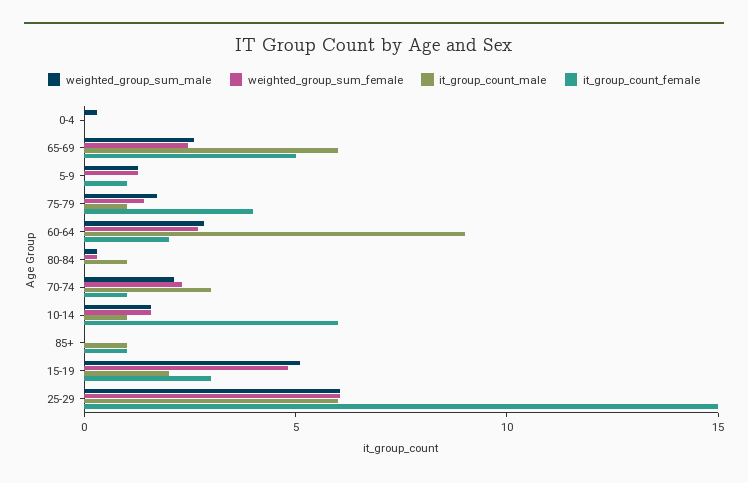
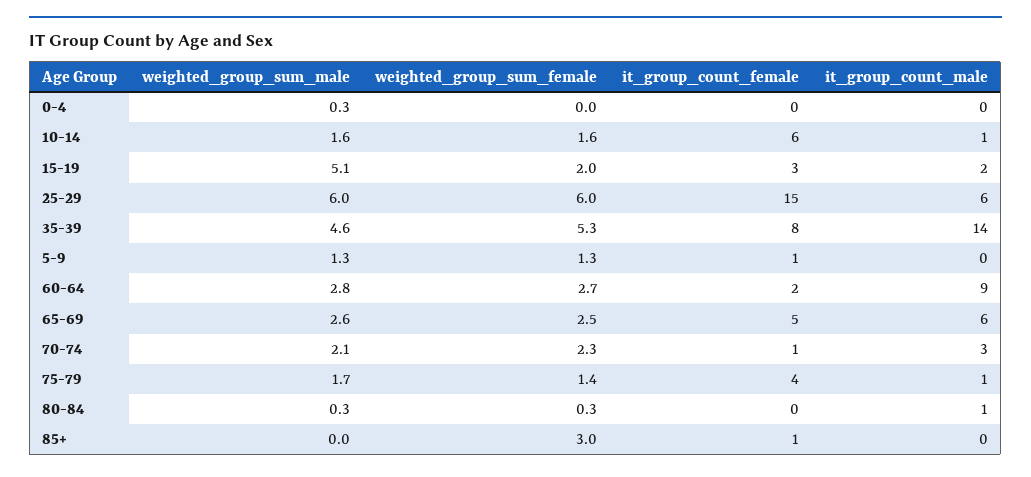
  {
    "weighted_group_sum_male": {
      "0-4": 0.3,
      "65-69": 2.6,
      "5-9": 1.3,
      "75-79": 1.7,
      "60-64": 2.8,
      "80-84": 0.3,
      "70-74": 2.1,
      "10-14": 1.6,
      "85+": 0,
      "15-19": 5.1,
-     "25-29": 6
+     "25-29": 6,
+     "35-39": 4.6
    },
    "weighted_group_sum_female": {
      "0-4": 0,
      "65-69": 2.5,
      "5-9": 1.3,
      "75-79": 1.4,
      "60-64": 2.7,
      "80-84": 0.3,
      "70-74": 2.3,
      "10-14": 1.6,
-     "85+": 0,
+     "85+": 3,
-     "15-19": 5,
+     "15-19": 2,
-     "25-29": 6
+     "25-29": 6,
+     "35-39": 5.3
    },
    "it_group_count_male": {
      "0-4": 0,
      "65-69": 6,
      "5-9": 0,
      "75-79": 1,
      "60-64": 9,
      "80-84": 1,
      "70-74": 3,
      "10-14": 1,
-     "85+": 1,
+     "85+": 0,
      "15-19": 2,
-     "25-29": 6
+     "25-29": 6,
+     "35-39": 14
    },
    "it_group_count_female": {
      "0-4": 0,
      "65-69": 5,
      "5-9": 1,
      "75-79": 4,
      "60-64": 2,
      "80-84": 0,
      "70-74": 1,
      "10-14": 6,
      "85+": 1,
      "15-19": 3,
-     "25-29": 15
+     "25-29": 15,
+     "35-39": 8
    }
  }

